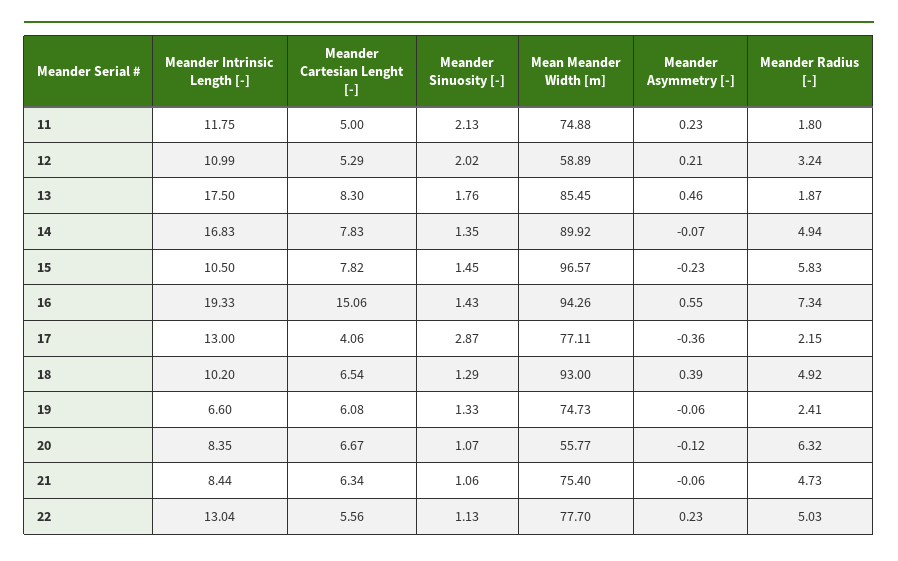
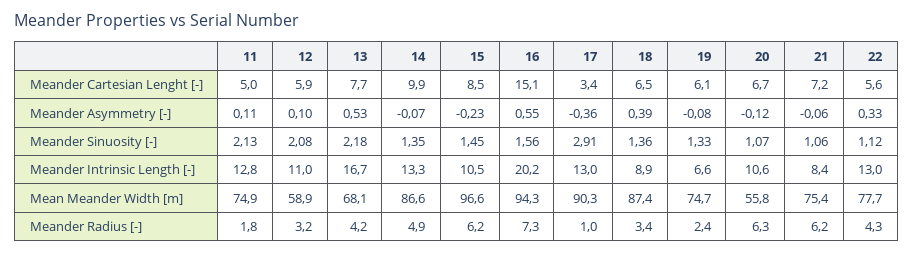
  {
    "Meander Intrinsic Length [-]": {
-     "11": 11.75,
+     "11": 12.8,
      "12": 10.99,
-     "13": 17.5,
+     "13": 16.7,
-     "14": 16.83,
+     "14": 13.3,
      "15": 10.5,
-     "16": 19.33,
+     "16": 20.2,
      "17": 13,
-     "18": 10.2,
+     "18": 8.9,
      "19": 6.6,
-     "20": 8.35,
+     "20": 10.6,
      "21": 8.44,
      "22": 13.04
    },
    "Meander Cartesian Lenght [-]": {
      "11": 5,
-     "12": 5.29,
+     "12": 5.9,
-     "13": 8.3,
+     "13": 7.7,
-     "14": 7.83,
+     "14": 9.9,
-     "15": 7.82,
+     "15": 8.5,
      "16": 15.06,
-     "17": 4.06,
+     "17": 3.4,
      "18": 6.54,
      "19": 6.08,
      "20": 6.67,
-     "21": 6.34,
+     "21": 7.2,
      "22": 5.56
    },
    "Meander Sinuosity [-]": {
      "11": 2.13,
-     "12": 2.02,
+     "12": 2.08,
-     "13": 1.76,
+     "13": 2.18,
      "14": 1.35,
      "15": 1.45,
-     "16": 1.43,
+     "16": 1.56,
-     "17": 2.87,
+     "17": 2.91,
-     "18": 1.29,
+     "18": 1.36,
      "19": 1.33,
      "20": 1.07,
      "21": 1.06,
-     "22": 1.13
+     "22": 1.12
    },
    "Mean Meander Width [m]": {
      "11": 74.88,
      "12": 58.89,
-     "13": 85.45,
+     "13": 68.1,
-     "14": 89.92,
+     "14": 86.6,
      "15": 96.57,
      "16": 94.26,
-     "17": 77.11,
+     "17": 90.3,
-     "18": 93,
+     "18": 87.4,
      "19": 74.73,
      "20": 55.77,
      "21": 75.4,
      "22": 77.7
    },
    "Meander Asymmetry [-]": {
-     "11": 0.23,
+     "11": 0.11,
-     "12": 0.21,
+     "12": 0.1,
-     "13": 0.46,
+     "13": 0.53,
      "14": -0.07,
      "15": -0.23,
      "16": 0.55,
      "17": -0.36,
      "18": 0.39,
-     "19": -0.06,
+     "19": -0.08,
      "20": -0.12,
      "21": -0.06,
-     "22": 0.23
+     "22": 0.33
    },
    "Meander Radius [-]": {
      "11": 1.8,
      "12": 3.24,
-     "13": 1.87,
+     "13": 4.2,
      "14": 4.94,
-     "15": 5.83,
+     "15": 6.2,
      "16": 7.34,
-     "17": 2.15,
+     "17": 1,
-     "18": 4.92,
+     "18": 3.4,
      "19": 2.41,
      "20": 6.32,
-     "21": 4.73,
+     "21": 6.2,
-     "22": 5.03
+     "22": 4.3
    }
  }

